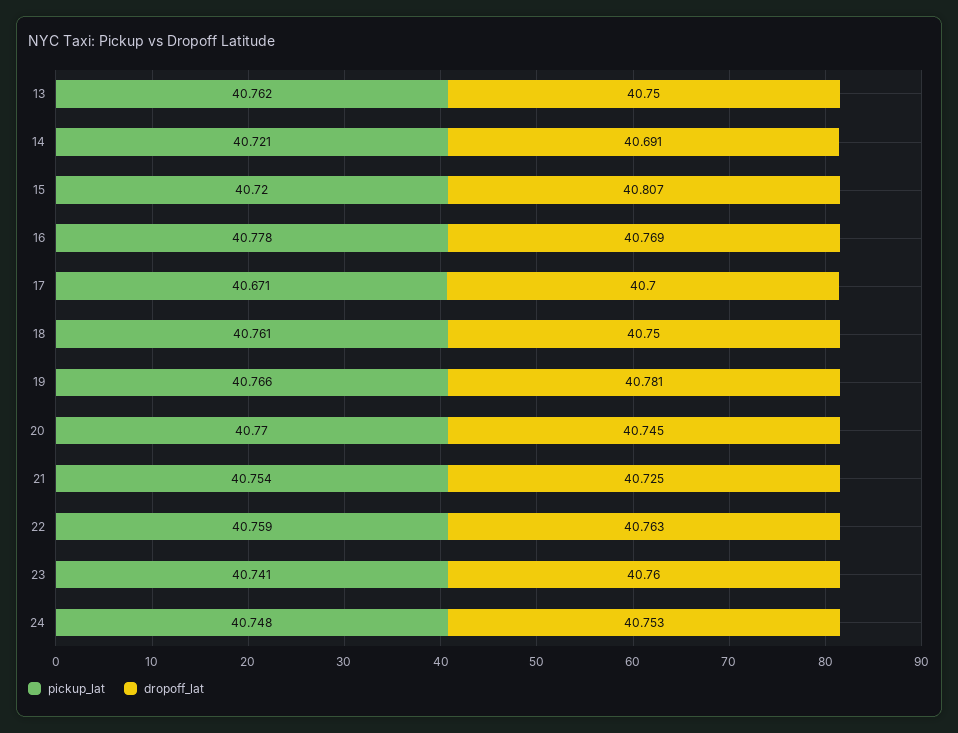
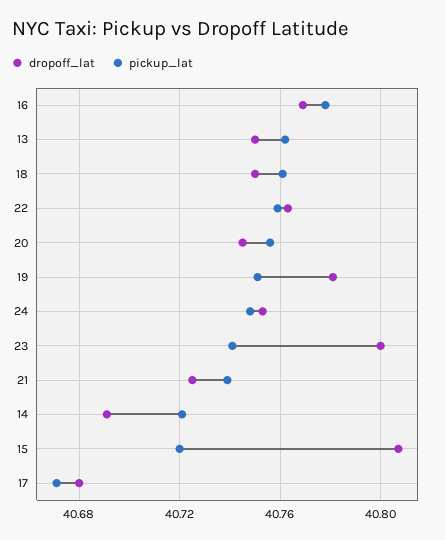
  {
    "pickup_lat": {
      "13": 40.762,
      "14": 40.721,
      "15": 40.72,
      "16": 40.778,
      "17": 40.671,
      "18": 40.761,
-     "19": 40.766,
+     "19": 40.75,
-     "20": 40.77,
+     "20": 40.755,
-     "21": 40.754,
+     "21": 40.74,
      "22": 40.759,
      "23": 40.741,
      "24": 40.748
    },
    "dropoff_lat": {
      "13": 40.75,
      "14": 40.691,
      "15": 40.807,
      "16": 40.769,
-     "17": 40.7,
+     "17": 40.68,
      "18": 40.75,
      "19": 40.781,
      "20": 40.745,
      "21": 40.725,
      "22": 40.763,
-     "23": 40.76,
+     "23": 40.8,
      "24": 40.753
    }
  }

